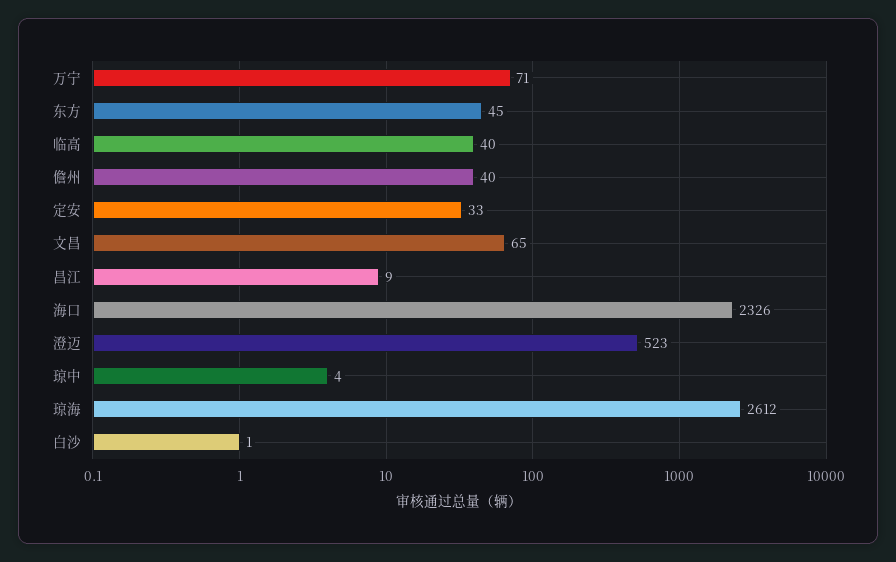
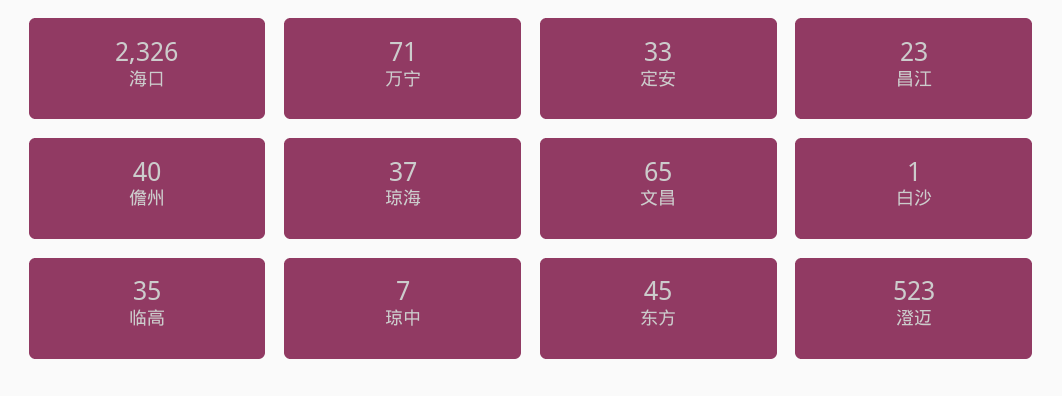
  {
    "万宁": 71,
    "东方": 45,
-   "临高": 40,
+   "临高": 35,
    "儋州": 40,
    "定安": 33,
    "文昌": 65,
-   "昌江": 9,
+   "昌江": 23,
    "海口": 2326,
    "澄迈": 523,
-   "琼中": 4,
+   "琼中": 7,
-   "琼海": 2612,
+   "琼海": 37,
    "白沙": 1
  }

